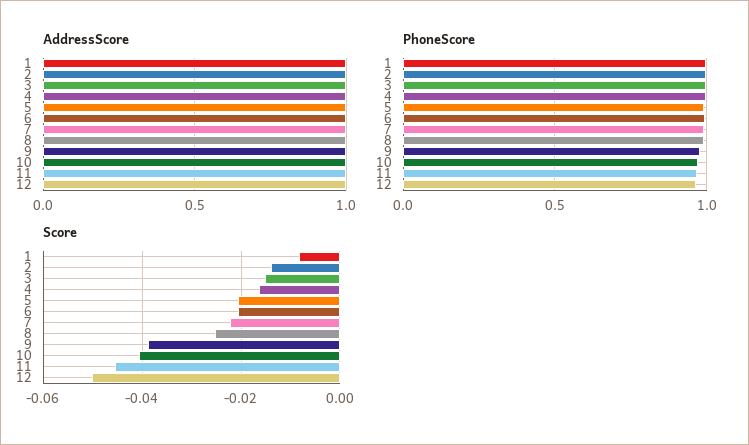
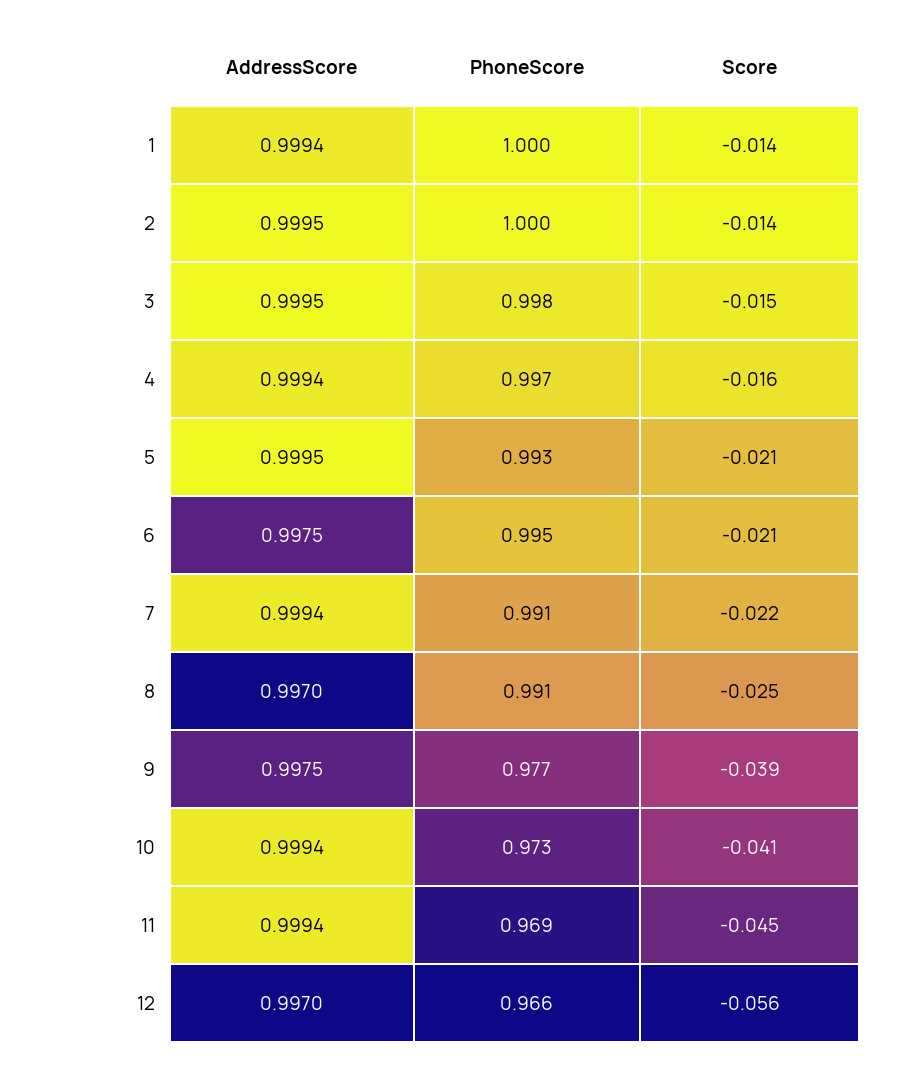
  {
    "AddressScore": {
      "1": 0.9994,
      "2": 0.9995,
      "3": 0.9995,
      "4": 0.9994,
      "5": 0.9995,
      "6": 0.9975,
      "7": 0.9994,
      "8": 0.997,
      "9": 0.9975,
      "10": 0.9994,
      "11": 0.9994,
      "12": 0.997
    },
    "PhoneScore": {
      "1": 1,
      "2": 1,
      "3": 0.998,
      "4": 0.997,
      "5": 0.993,
      "6": 0.995,
      "7": 0.991,
      "8": 0.991,
      "9": 0.977,
      "10": 0.973,
      "11": 0.969,
      "12": 0.966
    },
    "Score": {
-     "1": -0.008,
+     "1": -0.014,
      "2": -0.014,
      "3": -0.015,
      "4": -0.016,
      "5": -0.021,
      "6": -0.021,
      "7": -0.022,
      "8": -0.025,
      "9": -0.039,
      "10": -0.041,
      "11": -0.045,
-     "12": -0.05
+     "12": -0.056
    }
  }

